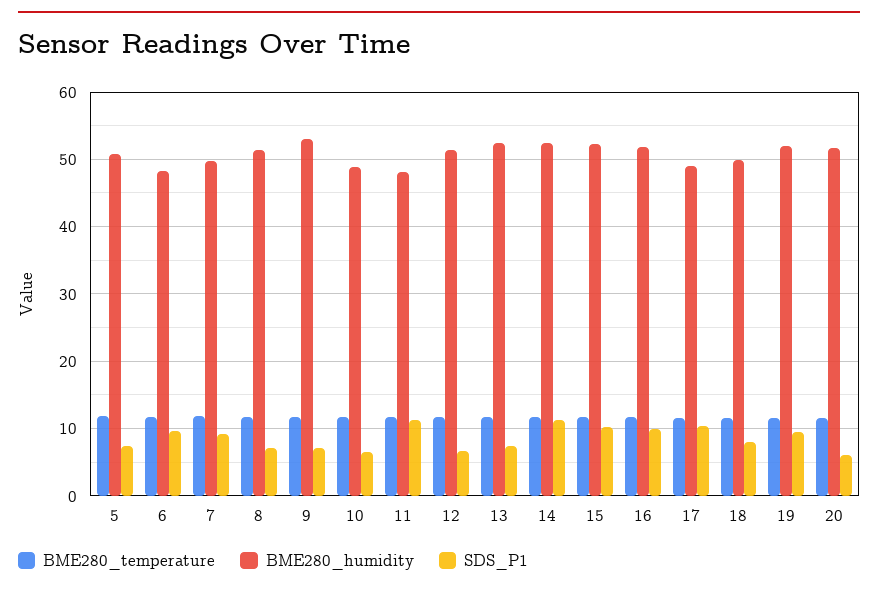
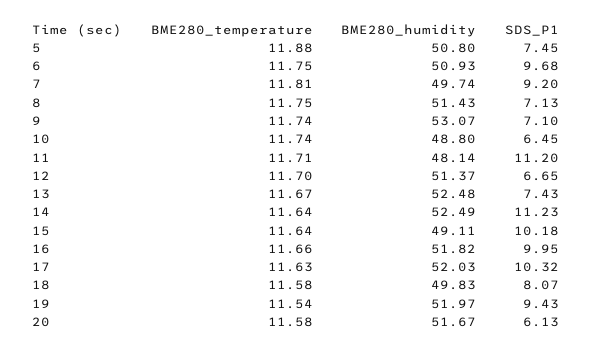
  {
    "BME280_temperature": {
      "5": 11.88,
      "6": 11.75,
      "7": 11.81,
      "8": 11.75,
      "9": 11.74,
      "10": 11.74,
      "11": 11.71,
      "12": 11.7,
      "13": 11.67,
      "14": 11.64,
      "15": 11.64,
      "16": 11.66,
      "17": 11.63,
      "18": 11.58,
      "19": 11.54,
      "20": 11.58
    },
    "BME280_humidity": {
      "5": 50.8,
-     "6": 48,
+     "6": 50.93,
      "7": 49.74,
      "8": 51.43,
      "9": 53.07,
      "10": 48.8,
      "11": 48.14,
      "12": 51.37,
      "13": 52.48,
      "14": 52.49,
-     "15": 52,
+     "15": 49.11,
      "16": 51.82,
-     "17": 49,
+     "17": 52.03,
      "18": 49.83,
      "19": 51.97,
      "20": 51.67
    },
    "SDS_P1": {
      "5": 7.45,
      "6": 9.68,
      "7": 9.2,
      "8": 7.13,
      "9": 7.1,
      "10": 6.45,
      "11": 11.2,
      "12": 6.65,
      "13": 7.43,
      "14": 11.23,
      "15": 10.18,
      "16": 9.95,
      "17": 10.32,
      "18": 8.07,
      "19": 9.43,
      "20": 6.13
    }
  }

